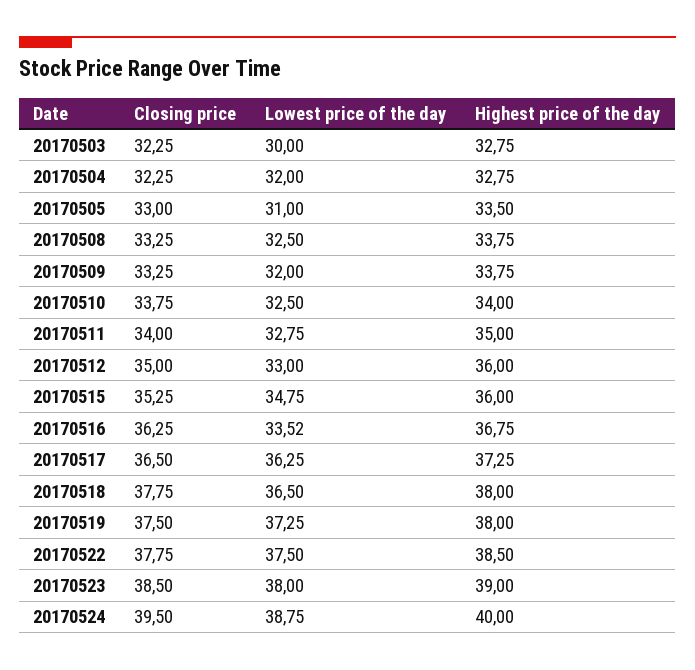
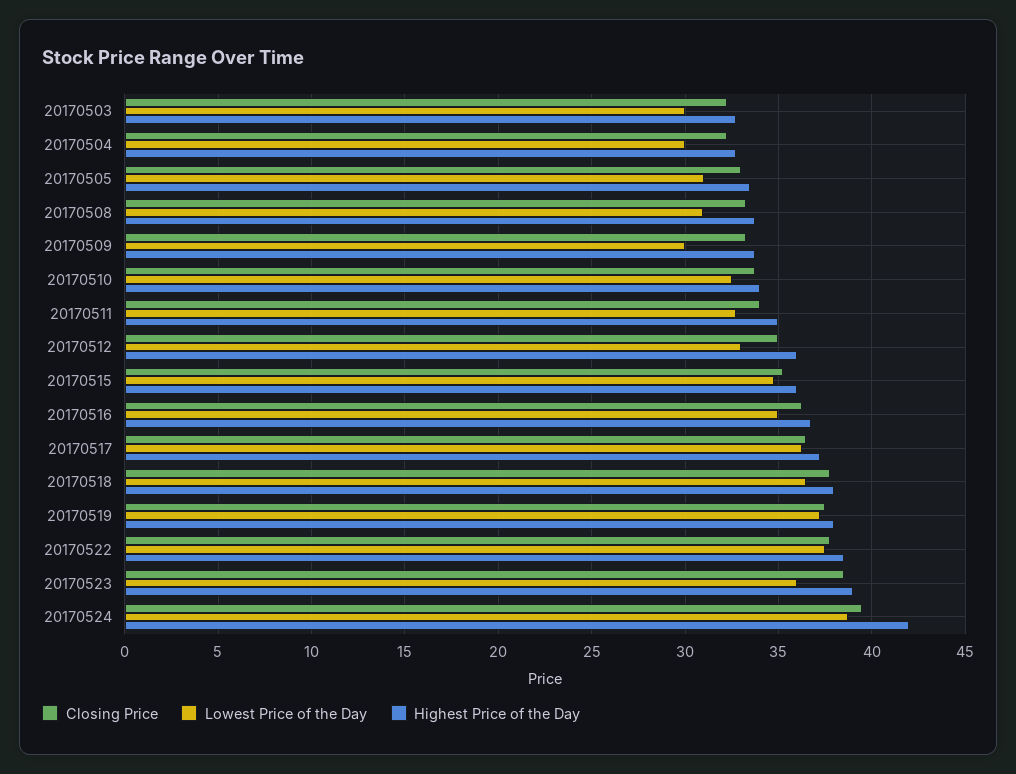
  {
    "Closing price": {
      "20170503": 32.25,
      "20170504": 32.25,
      "20170505": 33,
      "20170508": 33.25,
      "20170509": 33.25,
      "20170510": 33.75,
      "20170511": 34,
      "20170512": 35,
      "20170515": 35.25,
      "20170516": 36.25,
      "20170517": 36.5,
      "20170518": 37.75,
      "20170519": 37.5,
      "20170522": 37.75,
      "20170523": 38.5,
      "20170524": 39.5
    },
    "Lowest price of the day": {
      "20170503": 30,
-     "20170504": 32,
+     "20170504": 30,
      "20170505": 31,
-     "20170508": 32.5,
+     "20170508": 31,
-     "20170509": 32,
+     "20170509": 30,
      "20170510": 32.5,
      "20170511": 32.75,
      "20170512": 33,
      "20170515": 34.75,
-     "20170516": 33.52,
+     "20170516": 35,
      "20170517": 36.25,
      "20170518": 36.5,
      "20170519": 37.25,
      "20170522": 37.5,
-     "20170523": 38,
+     "20170523": 36,
      "20170524": 38.75
    },
    "Highest price of the day": {
      "20170503": 32.75,
      "20170504": 32.75,
      "20170505": 33.5,
      "20170508": 33.75,
      "20170509": 33.75,
      "20170510": 34,
      "20170511": 35,
      "20170512": 36,
      "20170515": 36,
      "20170516": 36.75,
      "20170517": 37.25,
      "20170518": 38,
      "20170519": 38,
      "20170522": 38.5,
      "20170523": 39,
-     "20170524": 40
+     "20170524": 42
    }
  }

